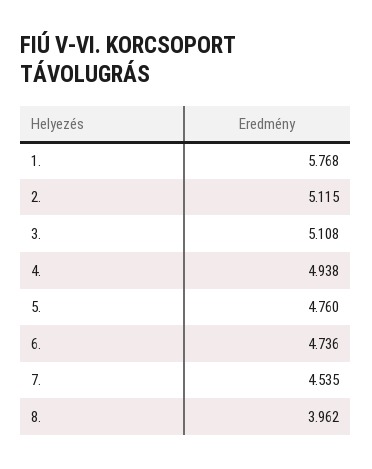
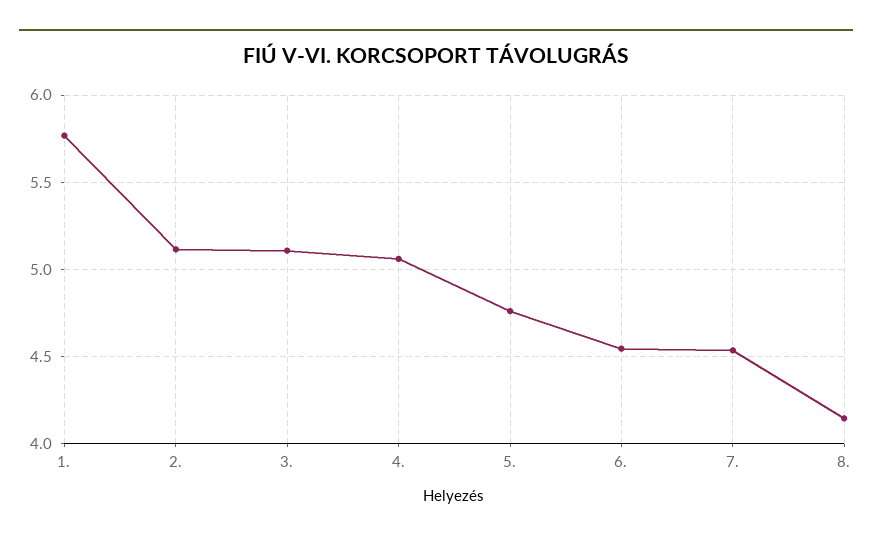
  {
    "1.": 5.768,
    "2.": 5.115,
    "3.": 5.108,
-   "4.": 4.938,
+   "4.": 5.05,
    "5.": 4.76,
-   "6.": 4.736,
+   "6.": 4.55,
    "7.": 4.535,
-   "8.": 3.962
+   "8.": 4.15
  }

